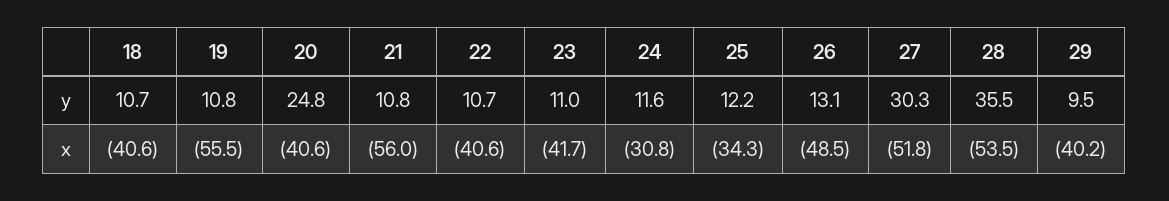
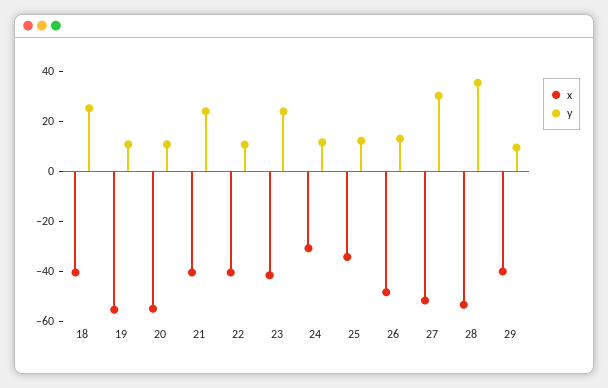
  {
    "y": {
-     "18": 10.7,
+     "18": 25,
      "19": 10.8,
-     "20": 24.8,
+     "20": 10,
-     "21": 10.8,
+     "21": 25,
      "22": 10.7,
-     "23": 11,
+     "23": 25,
      "24": 11.6,
      "25": 12.2,
      "26": 13.1,
      "27": 30.3,
      "28": 35.5,
      "29": 9.5
    },
    "x": {
      "18": -40.6,
      "19": -55.5,
-     "20": -40.6,
+     "20": -55,
-     "21": -56,
+     "21": -40,
      "22": -40.6,
      "23": -41.7,
      "24": -30.8,
      "25": -34.3,
      "26": -48.5,
      "27": -51.8,
      "28": -53.5,
      "29": -40.2
    }
  }

